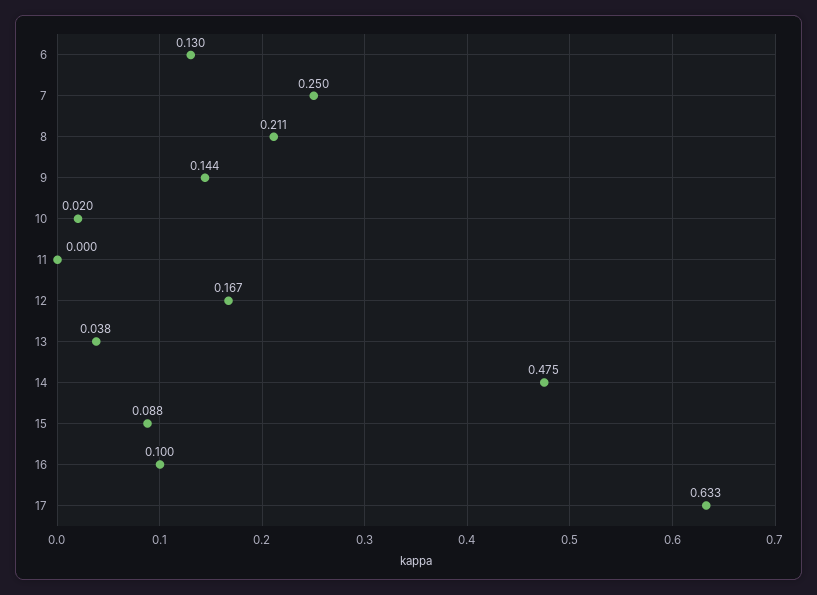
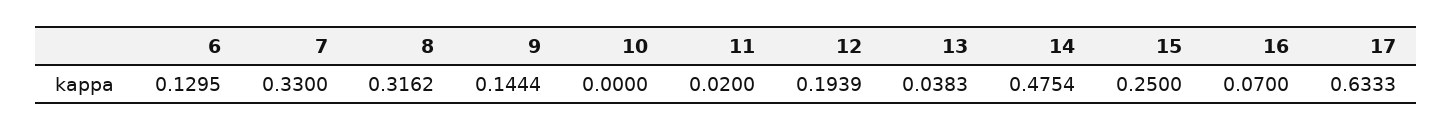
  {
    "6": 0.1295,
-   "7": 0.25,
+   "7": 0.33,
-   "8": 0.211,
+   "8": 0.3162,
    "9": 0.1444,
-   "10": 0.02,
+   "10": 0,
-   "11": 0,
+   "11": 0.02,
-   "12": 0.167,
+   "12": 0.1939,
    "13": 0.0383,
    "14": 0.4754,
-   "15": 0.088,
+   "15": 0.25,
-   "16": 0.1,
+   "16": 0.07,
    "17": 0.6333
  }

